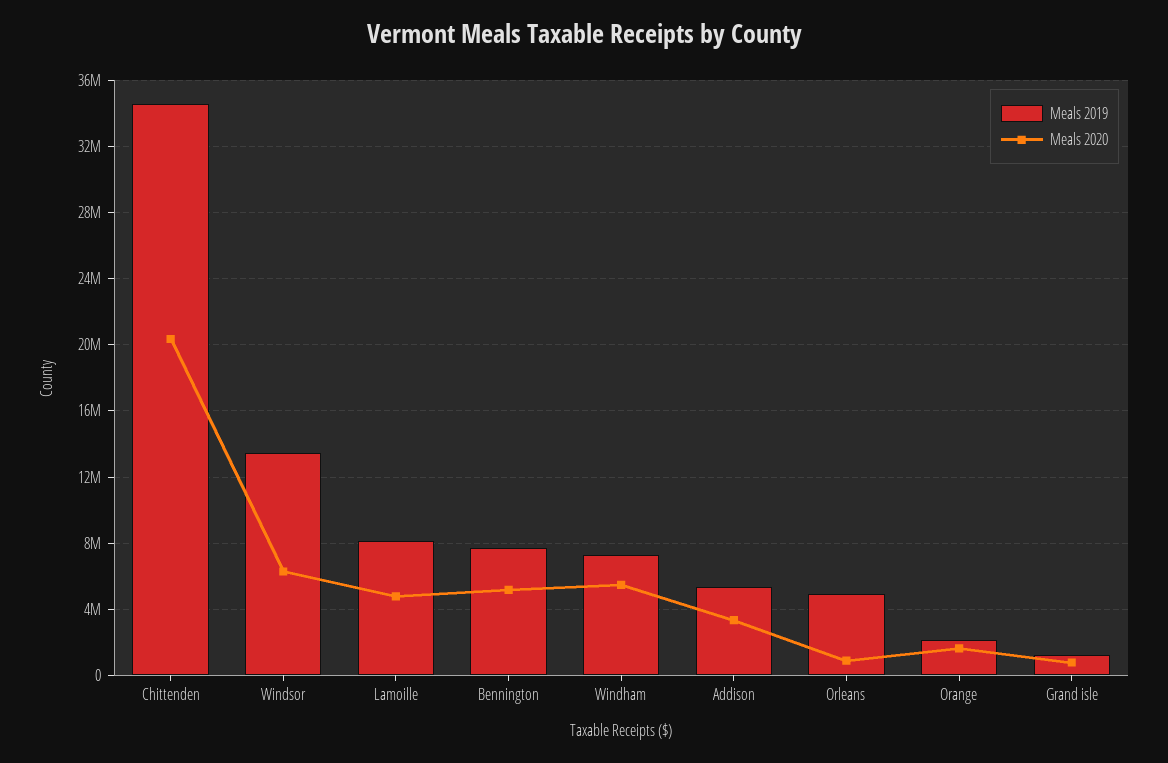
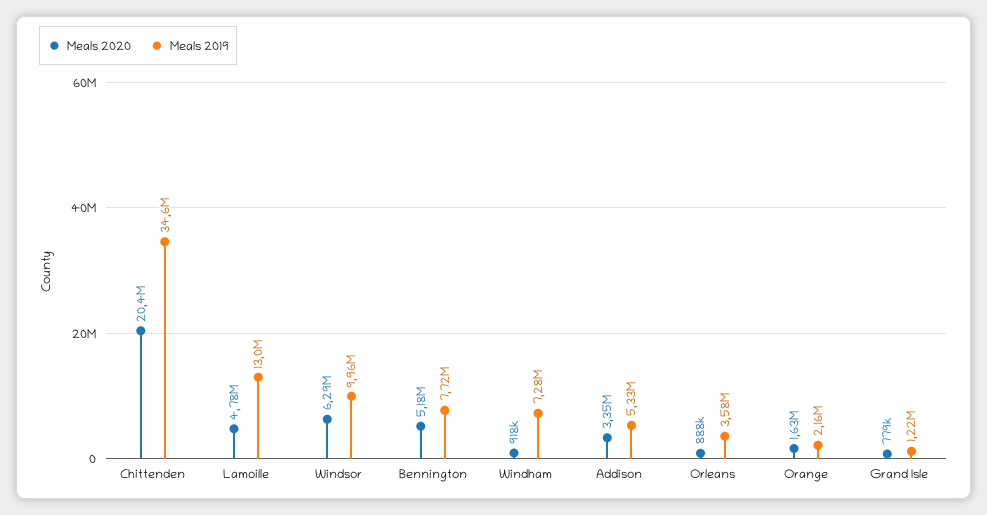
  {
    "Meals 2019": {
      "Chittenden": 34600000,
-     "Windsor": 13500000,
+     "Windsor": 9960000,
-     "Lamoille": 8000000,
+     "Lamoille": 13000000,
      "Bennington": 7720000,
      "Windham": 7280000,
      "Addison": 5330000,
-     "Orleans": 5000000,
+     "Orleans": 3580000,
      "Orange": 2160000,
      "Grand isle": 1220000
    },
    "Meals 2020": {
      "Chittenden": 20400000,
      "Windsor": 6290000,
      "Lamoille": 4780000,
      "Bennington": 5180000,
-     "Windham": 5500000,
+     "Windham": 918000,
      "Addison": 3350000,
      "Orleans": 888000,
      "Orange": 1630000,
      "Grand isle": 779000
    }
  }

